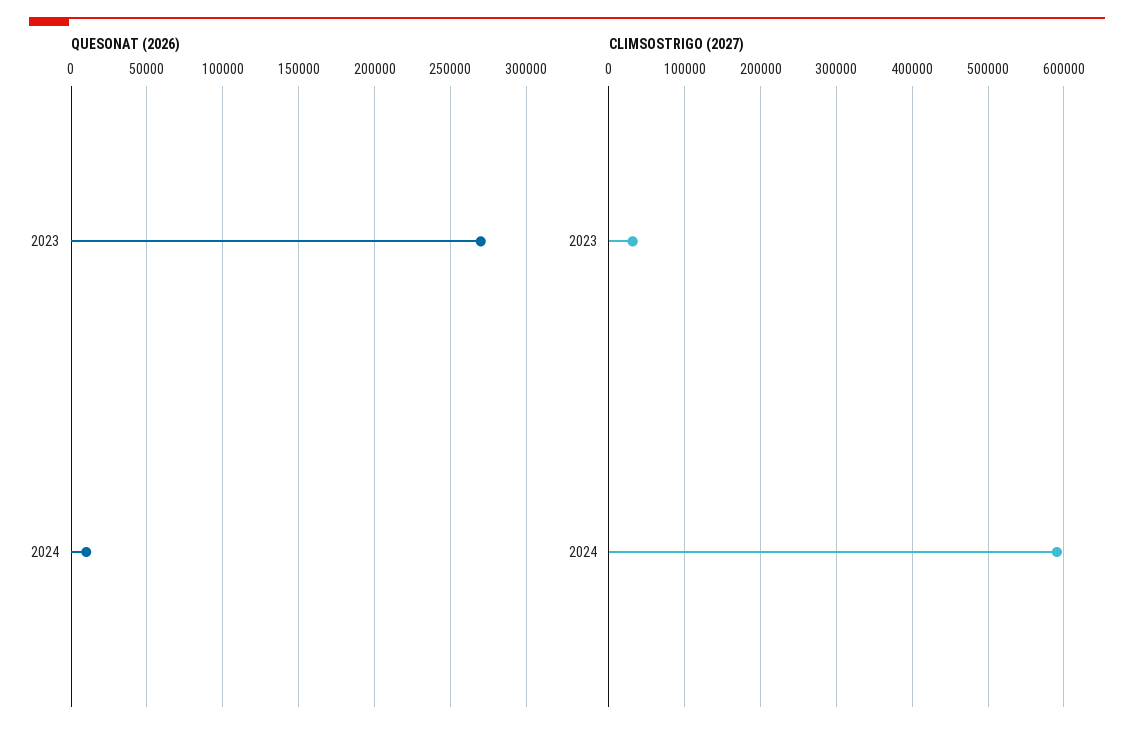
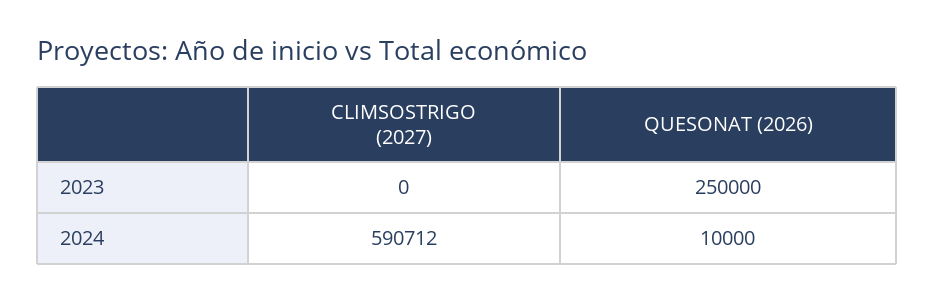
  {
    "QUESONAT (2026)": {
-     "2023": 270000,
+     "2023": 250000,
      "2024": 10000
    },
    "CLIMSOSTRIGO (2027)": {
-     "2023": 30000,
+     "2023": 0,
      "2024": 590712
    }
  }

